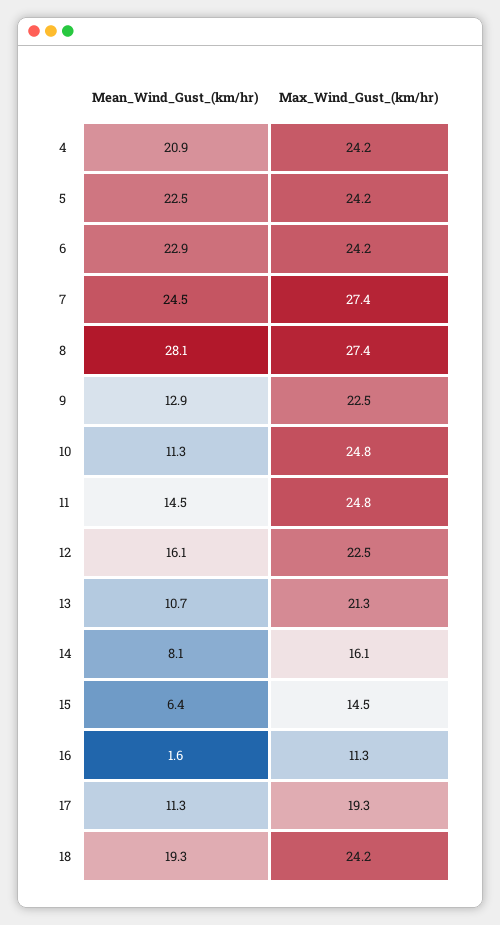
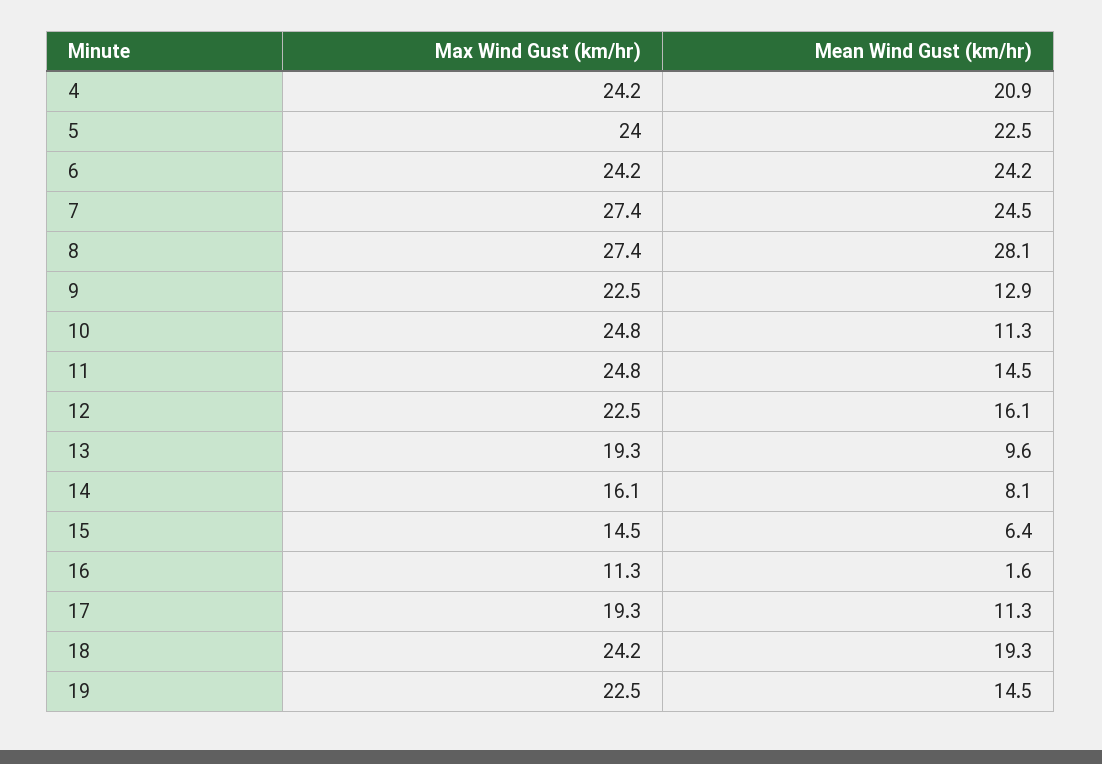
  {
    "Mean_Wind_Gust_(km/hr)": {
      "4": 20.9,
      "5": 22.5,
-     "6": 22.9,
+     "6": 24.2,
      "7": 24.5,
      "8": 28.1,
      "9": 12.9,
      "10": 11.3,
      "11": 14.5,
      "12": 16.1,
-     "13": 10.7,
+     "13": 9.6,
      "14": 8.1,
      "15": 6.4,
      "16": 1.6,
      "17": 11.3,
-     "18": 19.3
+     "18": 19.3,
+     "19": 14.5
    },
    "Max_Wind_Gust_(km/hr)": {
      "4": 24.2,
-     "5": 24.2,
+     "5": 24,
      "6": 24.2,
      "7": 27.4,
      "8": 27.4,
      "9": 22.5,
      "10": 24.8,
      "11": 24.8,
      "12": 22.5,
-     "13": 21.3,
+     "13": 19.3,
      "14": 16.1,
      "15": 14.5,
      "16": 11.3,
      "17": 19.3,
-     "18": 24.2
+     "18": 24.2,
+     "19": 22.5
    }
  }

